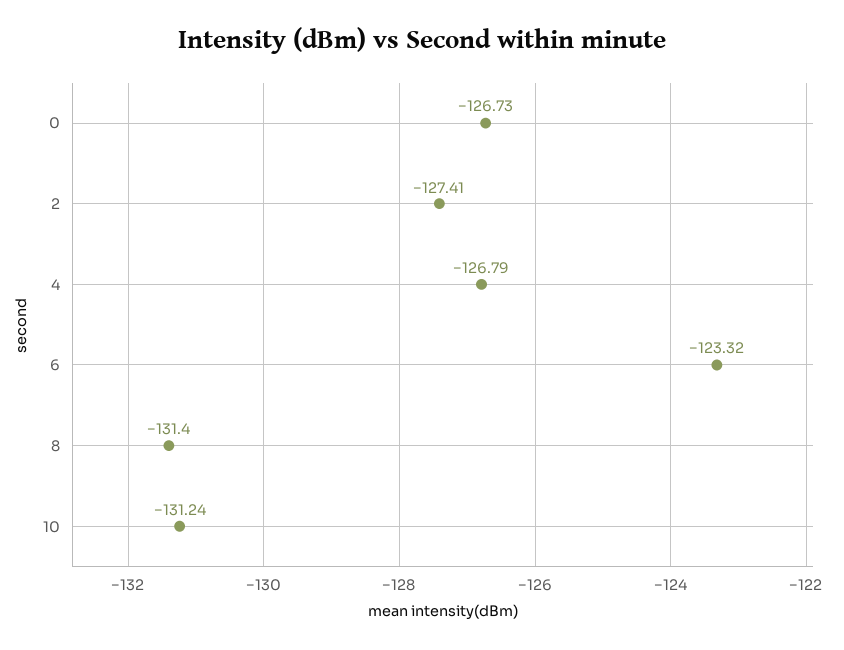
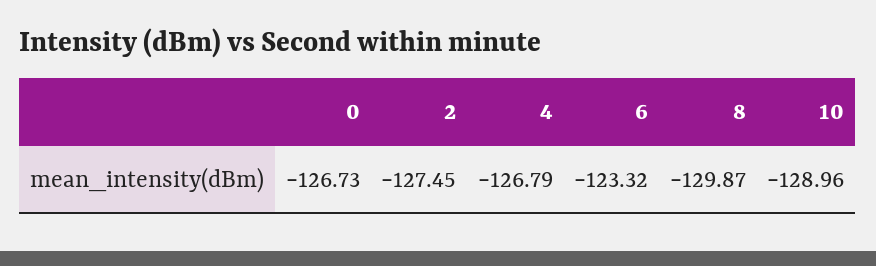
  {
    "0": -126.73,
-   "2": -127.41,
+   "2": -127.45,
    "4": -126.79,
    "6": -123.32,
-   "8": -131.4,
+   "8": -129.87,
-   "10": -131.24
+   "10": -128.96
  }

